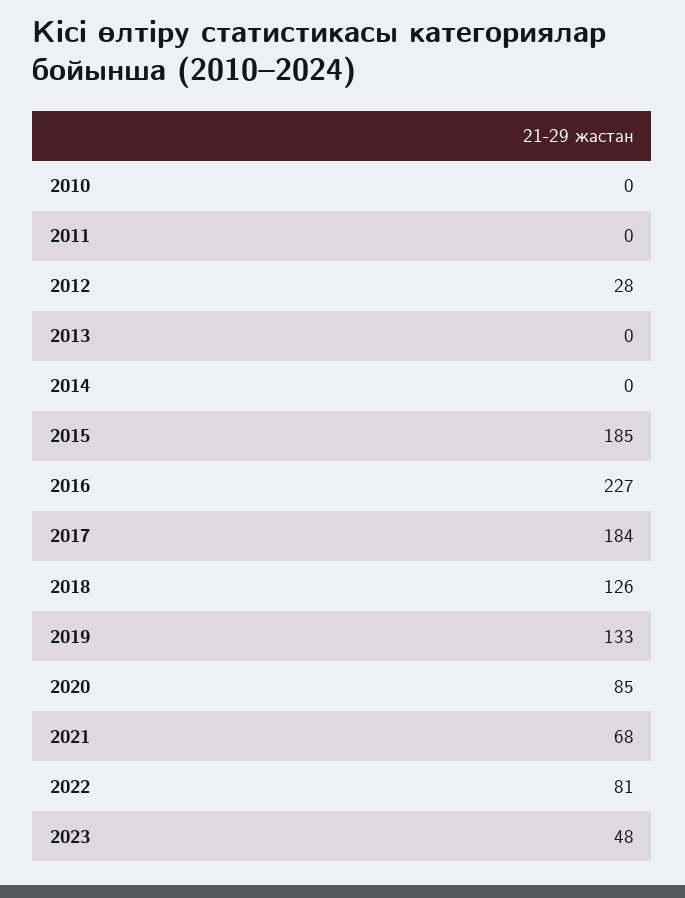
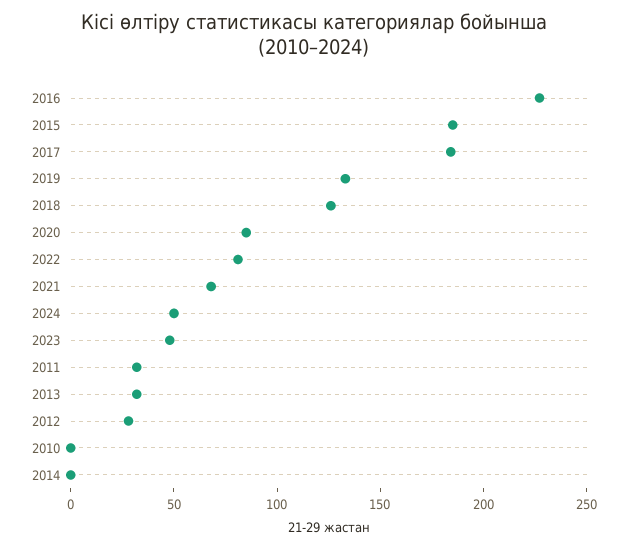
  {
    "2010": 0,
-   "2011": 0,
+   "2011": 30,
    "2012": 28,
-   "2013": 0,
+   "2013": 30,
    "2014": 0,
    "2015": 185,
    "2016": 227,
    "2017": 184,
    "2018": 126,
    "2019": 133,
    "2020": 85,
    "2021": 68,
    "2022": 81,
-   "2023": 48
+   "2023": 48,
+   "2024": 50
  }

